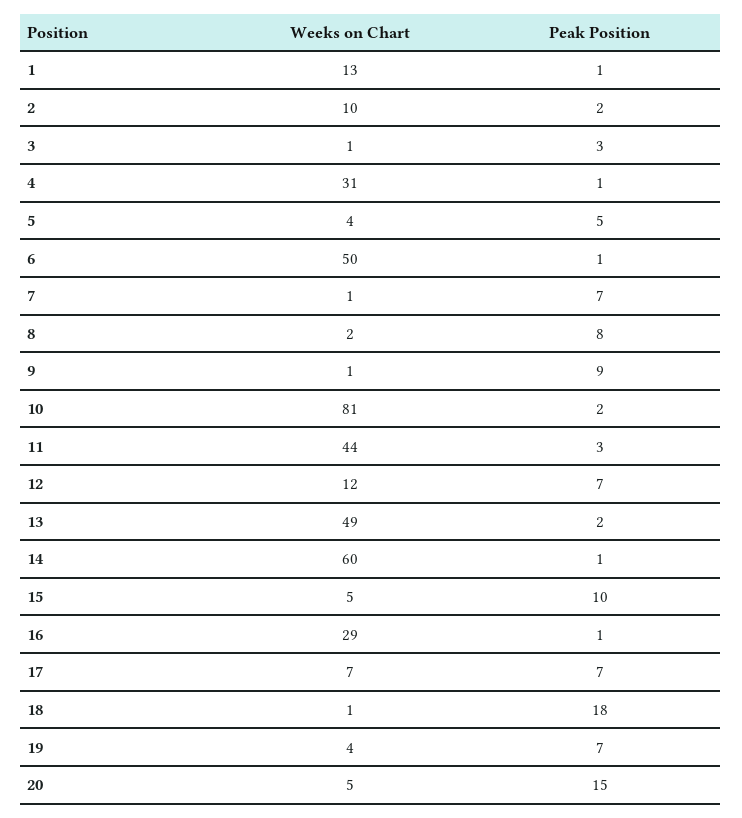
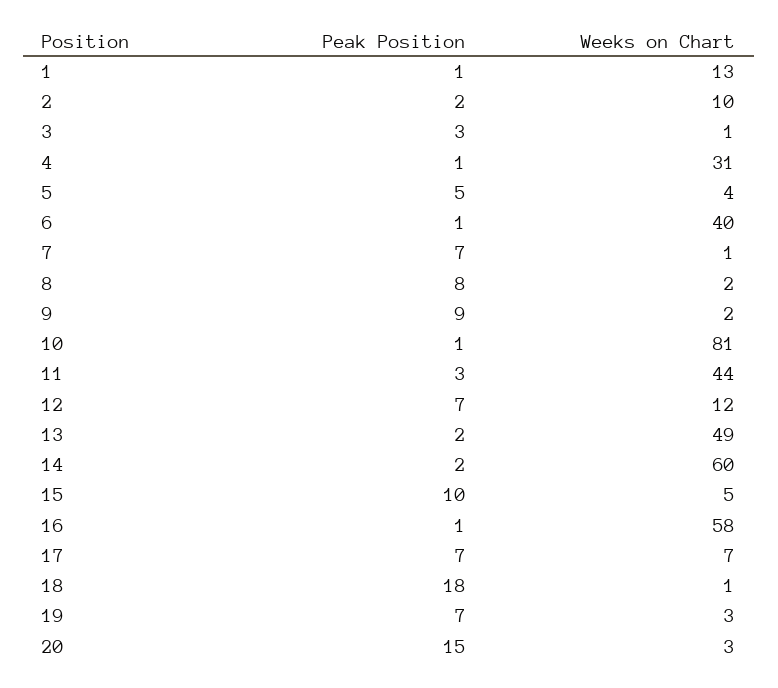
  {
    "Weeks on Chart": {
      "1": 13,
      "2": 10,
      "3": 1,
      "4": 31,
      "5": 4,
-     "6": 50,
+     "6": 40,
      "7": 1,
      "8": 2,
-     "9": 1,
+     "9": 2,
      "10": 81,
      "11": 44,
      "12": 12,
      "13": 49,
      "14": 60,
      "15": 5,
-     "16": 29,
+     "16": 58,
      "17": 7,
      "18": 1,
-     "19": 4,
+     "19": 3,
-     "20": 5
+     "20": 3
    },
    "Peak Position": {
      "1": 1,
      "2": 2,
      "3": 3,
      "4": 1,
      "5": 5,
      "6": 1,
      "7": 7,
      "8": 8,
      "9": 9,
-     "10": 2,
+     "10": 1,
      "11": 3,
      "12": 7,
      "13": 2,
-     "14": 1,
+     "14": 2,
      "15": 10,
      "16": 1,
      "17": 7,
      "18": 18,
      "19": 7,
      "20": 15
    }
  }

